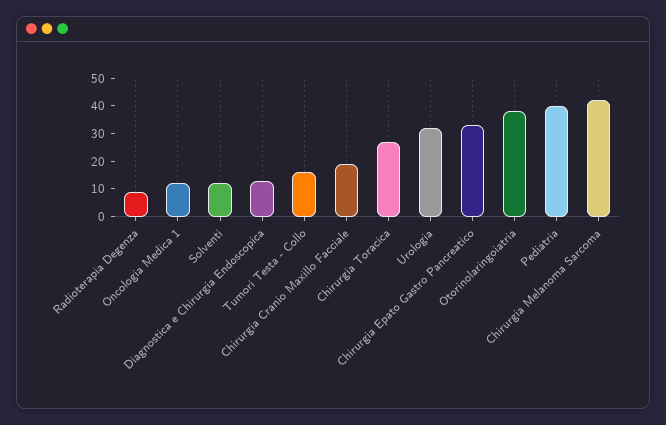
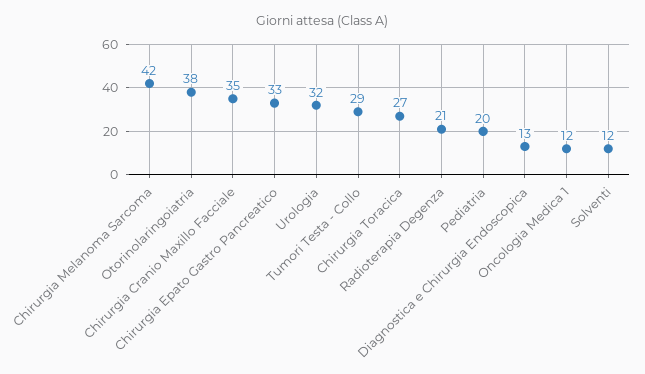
  {
-   "Radioterapia Degenza": 10,
+   "Radioterapia Degenza": 21,
    "Oncologia Medica 1": 12,
    "Solventi": 12,
    "Diagnostica e Chirurgia Endoscopica": 13,
-   "Tumori Testa - Collo": 15,
+   "Tumori Testa - Collo": 29,
-   "Chirurgia Cranio Maxillo Facciale": 20,
+   "Chirurgia Cranio Maxillo Facciale": 35,
    "Chirurgia Toracica": 27,
    "Urologia": 32,
    "Chirurgia Epato Gastro Pancreatico": 33,
    "Otorinolaringoiatria": 38,
-   "Pediatria": 40,
+   "Pediatria": 20,
    "Chirurgia Melanoma Sarcoma": 42
  }

